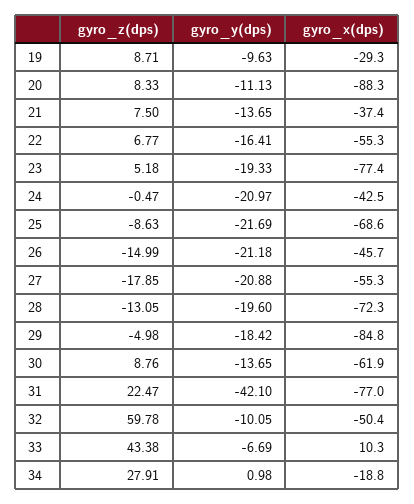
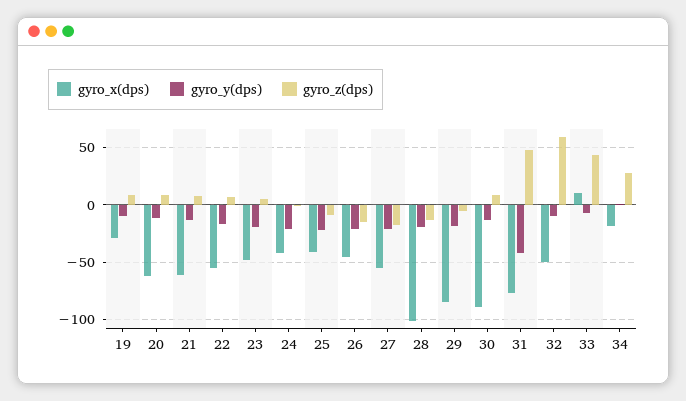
  {
    "gyro_z(dps)": {
      "19": 8.71,
      "20": 8.33,
      "21": 7.5,
      "22": 6.77,
      "23": 5.18,
      "24": -0.47,
      "25": -8.63,
      "26": -14.99,
      "27": -17.85,
      "28": -13.05,
      "29": -4.98,
      "30": 8.76,
-     "31": 22.47,
+     "31": 50,
      "32": 59.78,
      "33": 43.38,
      "34": 27.91
    },
    "gyro_y(dps)": {
      "19": -9.63,
      "20": -11.13,
      "21": -13.65,
      "22": -16.41,
      "23": -19.33,
      "24": -20.97,
      "25": -21.69,
      "26": -21.18,
      "27": -20.88,
      "28": -19.6,
      "29": -18.42,
      "30": -13.65,
      "31": -42.1,
      "32": -10.05,
      "33": -6.69,
      "34": 0.98
    },
    "gyro_x(dps)": {
      "19": -29.3,
-     "20": -88.3,
+     "20": -60,
-     "21": -37.4,
+     "21": -60,
      "22": -55.3,
-     "23": -77.4,
+     "23": -50,
      "24": -42.5,
-     "25": -68.6,
+     "25": -40,
      "26": -45.7,
      "27": -55.3,
-     "28": -72.3,
+     "28": -100,
      "29": -84.8,
-     "30": -61.9,
+     "30": -90,
      "31": -77,
      "32": -50.4,
      "33": 10.3,
      "34": -18.8
    }
  }

